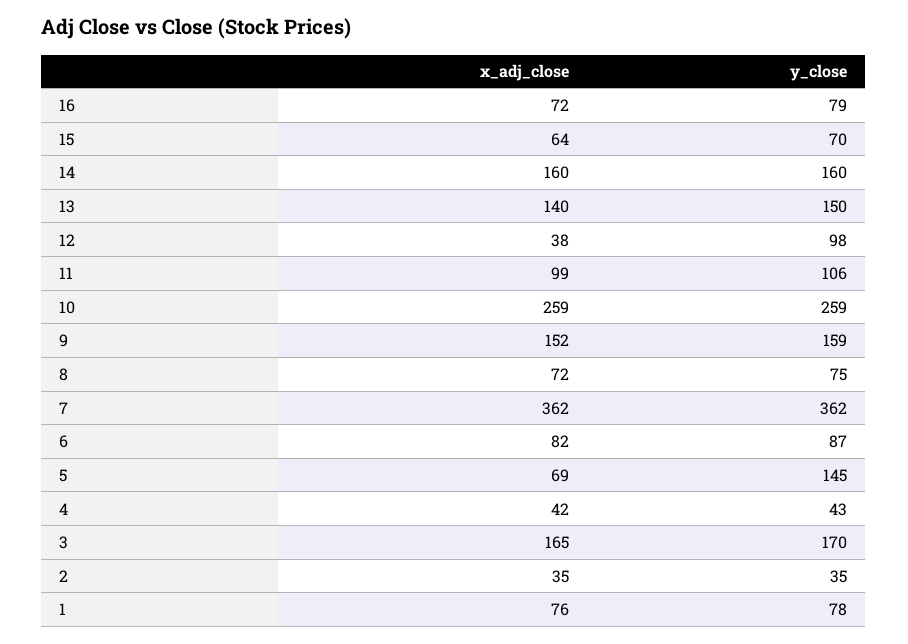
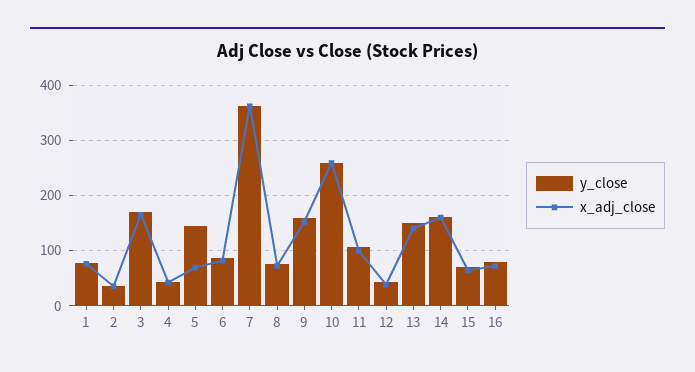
  {
    "x_adj_close": {
      "16": 72,
      "15": 64,
      "14": 160,
      "13": 140,
      "12": 38,
      "11": 99,
      "10": 259,
      "9": 152,
      "8": 72,
      "7": 362,
      "6": 82,
      "5": 69,
      "4": 42,
      "3": 165,
      "2": 35,
      "1": 76
    },
    "y_close": {
      "16": 79,
      "15": 70,
      "14": 160,
      "13": 150,
-     "12": 98,
+     "12": 40,
      "11": 106,
      "10": 259,
      "9": 159,
      "8": 75,
      "7": 362,
      "6": 87,
      "5": 145,
      "4": 43,
      "3": 170,
      "2": 35,
      "1": 78
    }
  }

